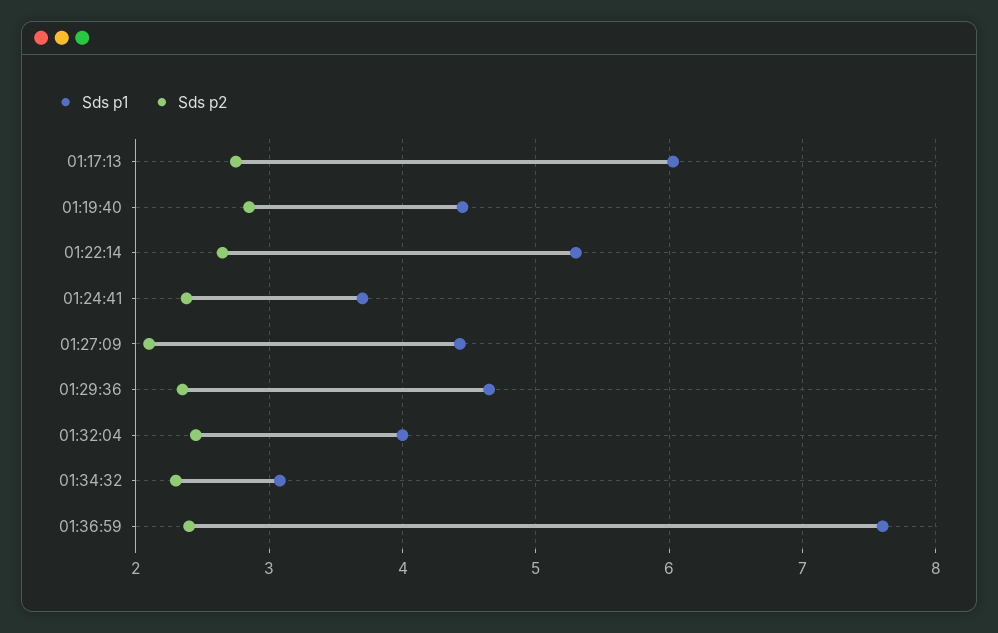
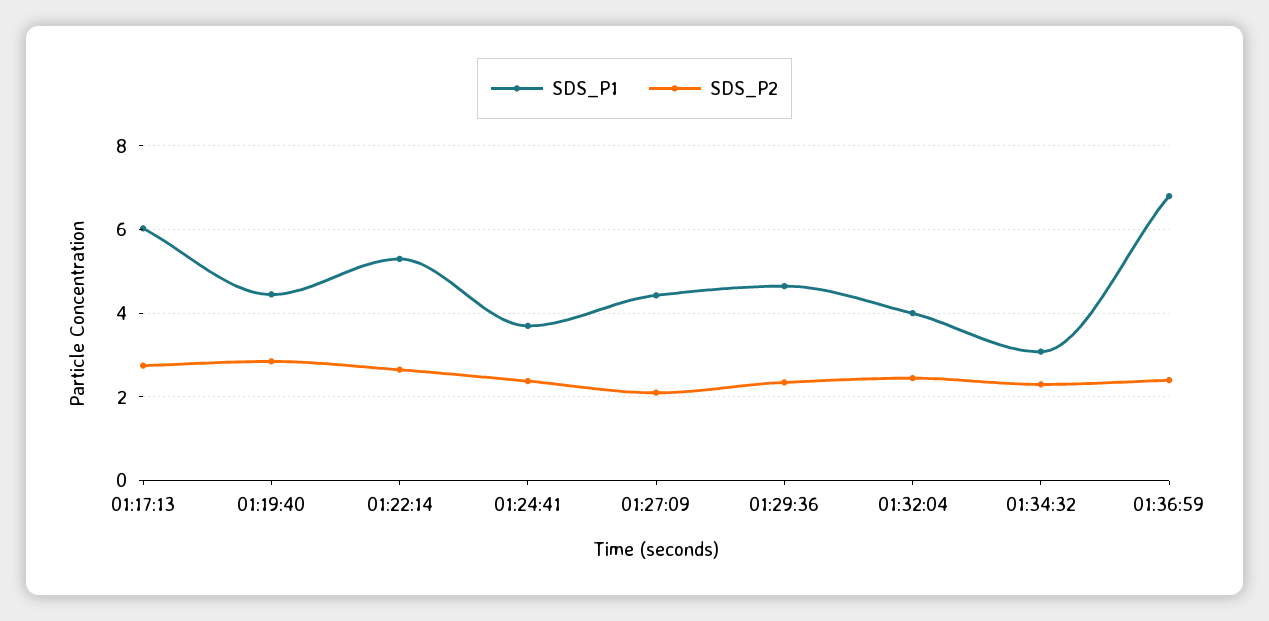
  {
    "Sds p1": {
      "01:17:13": 6,
      "01:19:40": 4.5,
      "01:22:14": 5.3,
      "01:24:41": 3.7,
      "01:27:09": 4.4,
      "01:29:36": 4.7,
      "01:32:04": 4,
      "01:34:32": 3.1,
-     "01:36:59": 7.6
+     "01:36:59": 6.8
    },
    "Sds p2": {
      "01:17:13": 2.8,
      "01:19:40": 2.9,
      "01:22:14": 2.7,
      "01:24:41": 2.4,
      "01:27:09": 2.1,
      "01:29:36": 2.4,
      "01:32:04": 2.5,
      "01:34:32": 2.3,
      "01:36:59": 2.4
    }
  }

